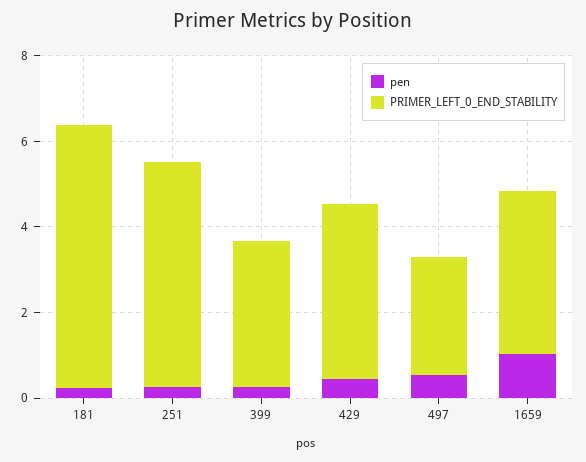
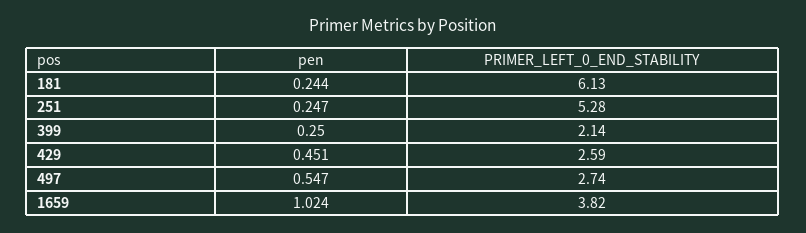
  {
    "pen": {
      "181": 0.244,
      "251": 0.247,
      "399": 0.25,
      "429": 0.451,
      "497": 0.547,
      "1659": 1.024
    },
    "PRIMER_LEFT_0_END_STABILITY": {
      "181": 6.13,
      "251": 5.28,
-     "399": 3.5,
+     "399": 2.14,
-     "429": 4,
+     "429": 2.59,
      "497": 2.74,
      "1659": 3.82
    }
  }

